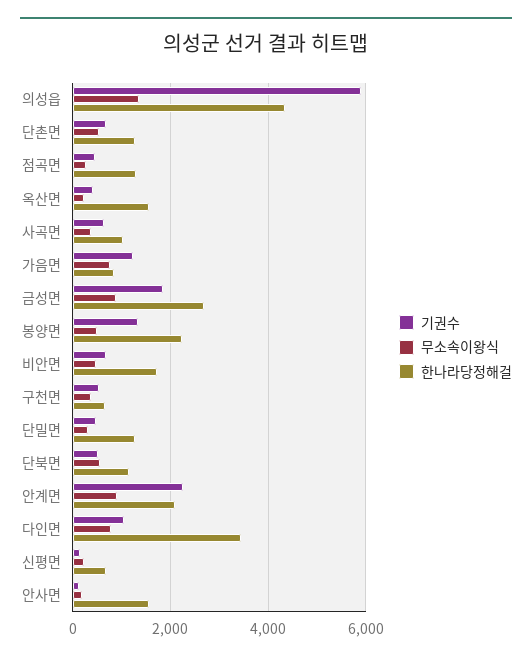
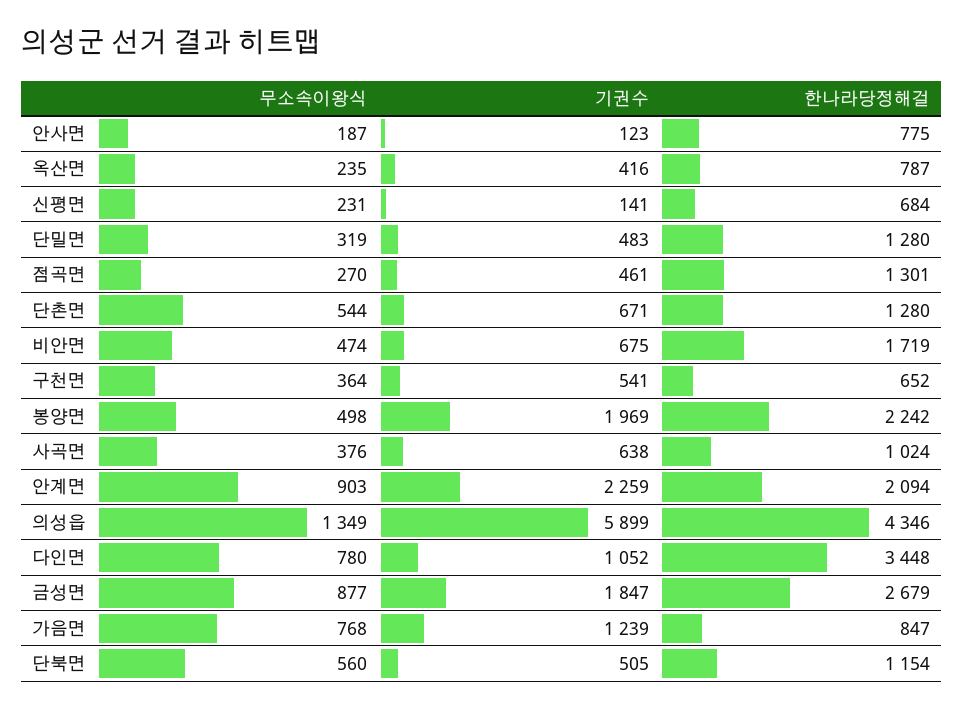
  {
    "기권수": {
      "의성읍": 5899,
      "단촌면": 671,
      "점곡면": 461,
      "옥산면": 416,
      "사곡면": 638,
      "가음면": 1239,
      "금성면": 1847,
-     "봉양면": 1400,
+     "봉양면": 1969,
      "비안면": 675,
      "구천면": 541,
      "단밀면": 483,
      "단북면": 505,
      "안계면": 2259,
      "다인면": 1052,
      "신평면": 141,
      "안사면": 123
    },
    "무소속이왕식": {
      "의성읍": 1349,
      "단촌면": 544,
      "점곡면": 270,
      "옥산면": 235,
      "사곡면": 376,
      "가음면": 768,
      "금성면": 877,
      "봉양면": 498,
      "비안면": 474,
      "구천면": 364,
      "단밀면": 319,
      "단북면": 560,
      "안계면": 903,
      "다인면": 780,
      "신평면": 231,
      "안사면": 187
    },
    "한나라당정해걸": {
      "의성읍": 4346,
      "단촌면": 1280,
      "점곡면": 1301,
-     "옥산면": 1600,
+     "옥산면": 787,
      "사곡면": 1024,
      "가음면": 847,
      "금성면": 2679,
      "봉양면": 2242,
      "비안면": 1719,
      "구천면": 652,
      "단밀면": 1280,
      "단북면": 1154,
      "안계면": 2094,
      "다인면": 3448,
      "신평면": 684,
-     "안사면": 1600
+     "안사면": 775
    }
  }

